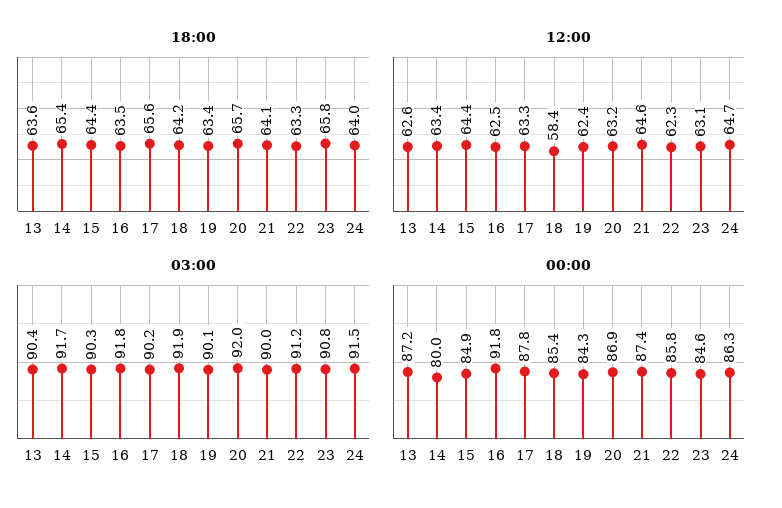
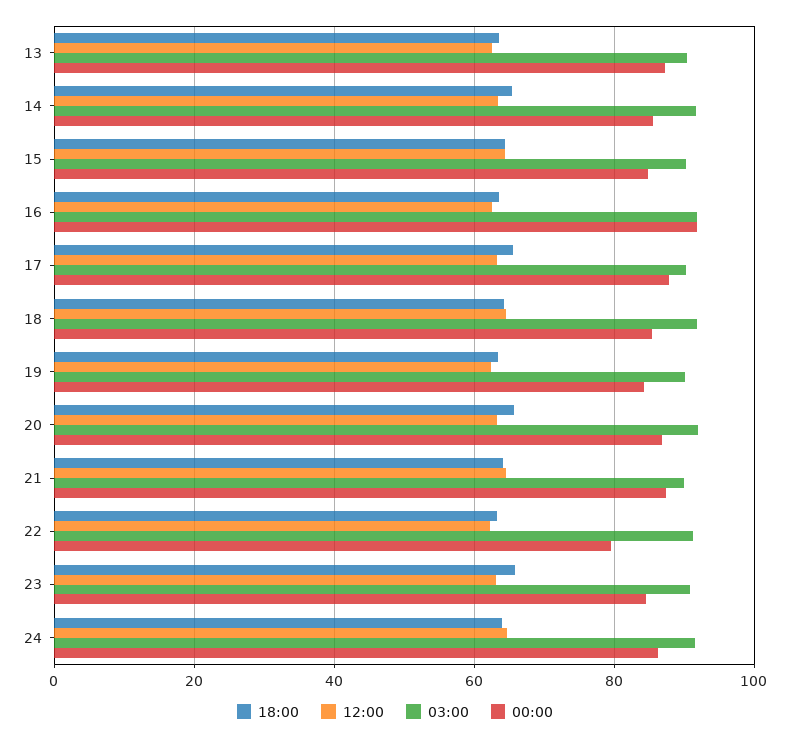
  {
    "18:00": {
      "13": 63.6,
      "14": 65.4,
      "15": 64.4,
      "16": 63.5,
      "17": 65.6,
      "18": 64.2,
      "19": 63.4,
      "20": 65.7,
      "21": 64.1,
      "22": 63.3,
      "23": 65.8,
      "24": 64
    },
    "12:00": {
      "13": 62.6,
      "14": 63.4,
      "15": 64.4,
      "16": 62.5,
      "17": 63.3,
-     "18": 58.4,
+     "18": 64,
      "19": 62.4,
      "20": 63.2,
      "21": 64.6,
      "22": 62.3,
      "23": 63.1,
      "24": 64.7
    },
    "03:00": {
      "13": 90.4,
      "14": 91.7,
      "15": 90.3,
      "16": 91.8,
      "17": 90.2,
      "18": 91.9,
      "19": 90.1,
      "20": 92,
      "21": 90,
      "22": 91.2,
      "23": 90.8,
      "24": 91.5
    },
    "00:00": {
      "13": 87.2,
-     "14": 80,
+     "14": 86,
      "15": 84.9,
      "16": 91.8,
      "17": 87.8,
      "18": 85.4,
      "19": 84.3,
      "20": 86.9,
      "21": 87.4,
-     "22": 85.8,
+     "22": 80,
      "23": 84.6,
      "24": 86.3
    }
  }

